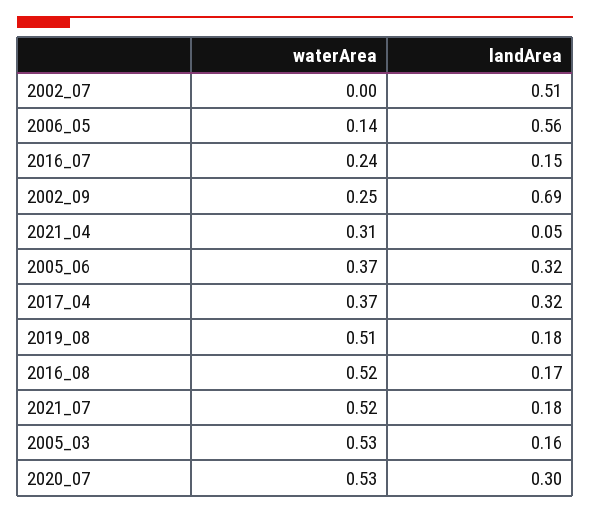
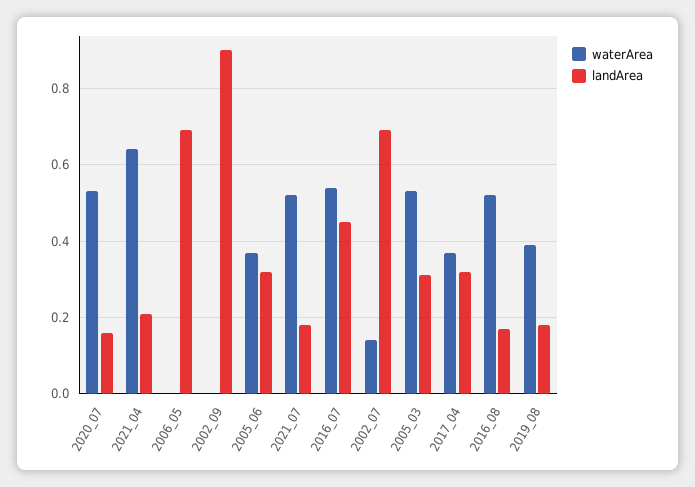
  {
    "waterArea": {
-     "2002_07": 0,
+     "2002_07": 0.15,
-     "2006_05": 0.14,
+     "2006_05": 0,
-     "2016_07": 0.24,
+     "2016_07": 0.55,
-     "2002_09": 0.25,
+     "2002_09": 0,
-     "2021_04": 0.31,
+     "2021_04": 0.65,
      "2005_06": 0.37,
      "2017_04": 0.37,
-     "2019_08": 0.51,
+     "2019_08": 0.4,
      "2016_08": 0.52,
      "2021_07": 0.52,
      "2005_03": 0.53,
      "2020_07": 0.53
    },
    "landArea": {
-     "2002_07": 0.51,
+     "2002_07": 0.7,
-     "2006_05": 0.56,
+     "2006_05": 0.7,
-     "2016_07": 0.15,
+     "2016_07": 0.45,
-     "2002_09": 0.69,
+     "2002_09": 0.9,
-     "2021_04": 0.05,
+     "2021_04": 0.2,
      "2005_06": 0.32,
      "2017_04": 0.32,
      "2019_08": 0.18,
      "2016_08": 0.17,
      "2021_07": 0.18,
-     "2005_03": 0.16,
+     "2005_03": 0.3,
-     "2020_07": 0.3
+     "2020_07": 0.15
    }
  }

